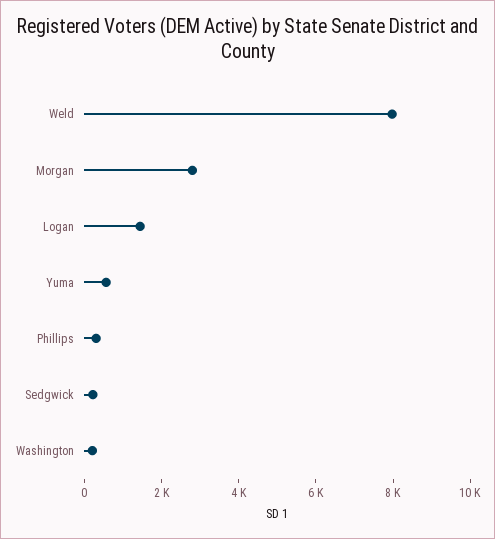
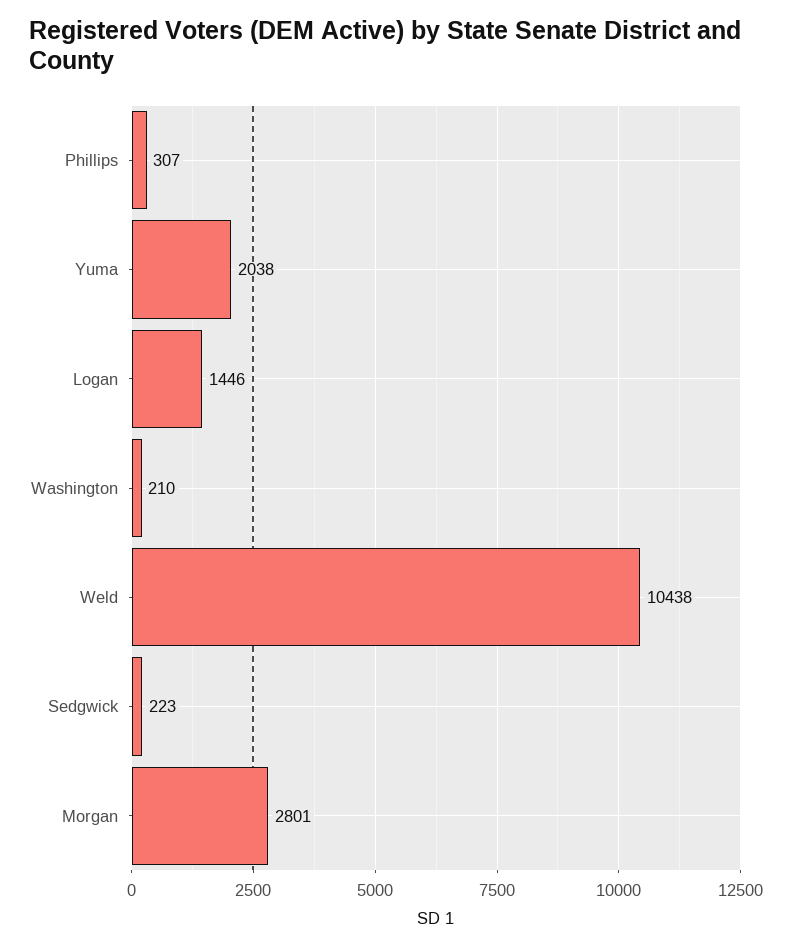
  {
-   "Weld": 8000,
+   "Weld": 10438,
    "Morgan": 2801,
    "Logan": 1446,
-   "Yuma": 500,
+   "Yuma": 2038,
    "Phillips": 307,
    "Sedgwick": 223,
    "Washington": 210
  }

